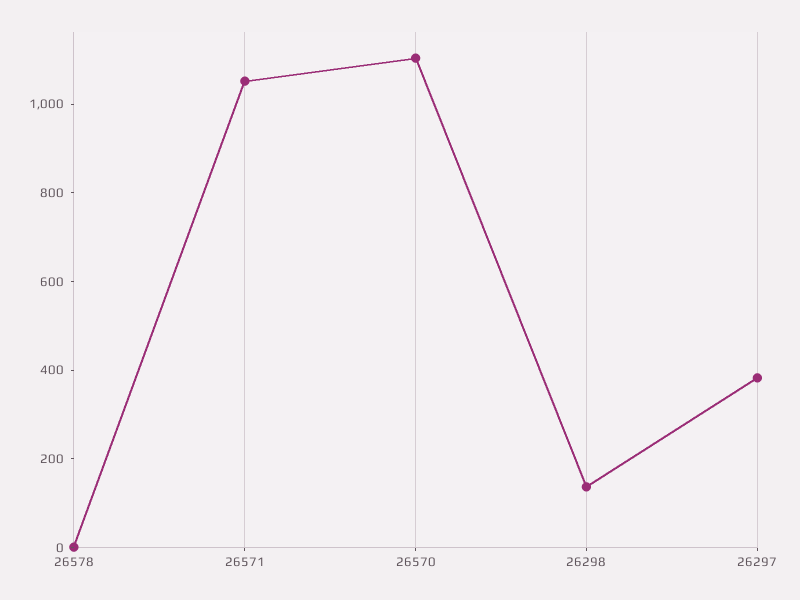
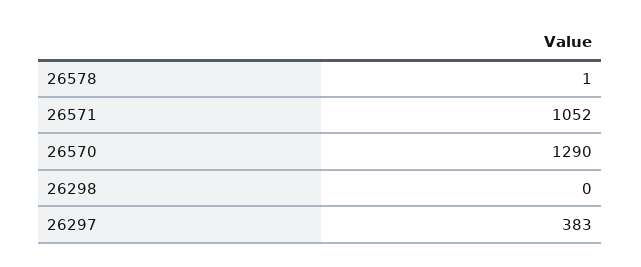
  {
    "26578": 1,
    "26571": 1052,
-   "26570": 1100,
+   "26570": 1290,
-   "26298": 150,
+   "26298": 0,
    "26297": 383
  }

